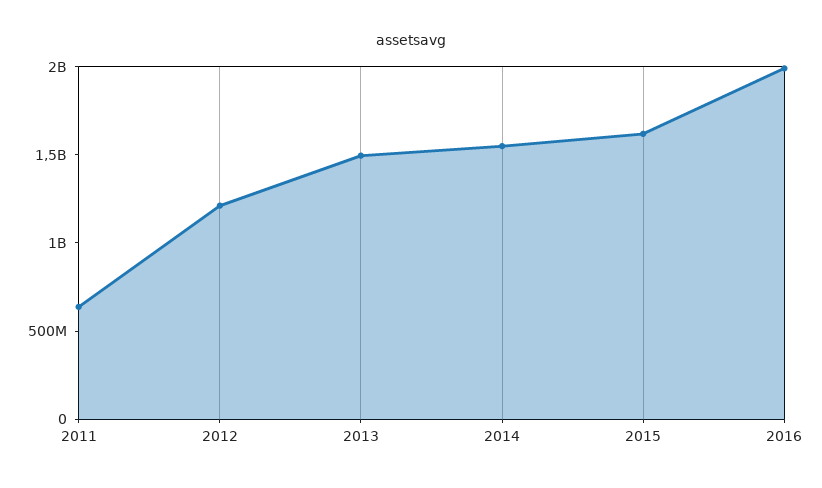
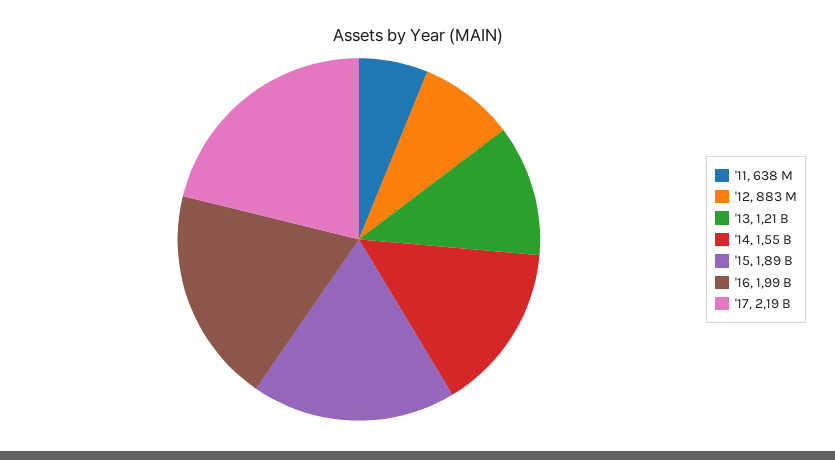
  {
    "2011": 638000000,
-   "2012": 1200000000,
+   "2012": 883000000,
-   "2013": 1500000000,
+   "2013": 1210000000,
    "2014": 1550000000,
-   "2015": 1600000000,
+   "2015": 1890000000,
-   "2016": 1990000000
+   "2016": 1990000000,
+   "'17": 2190000000
  }

